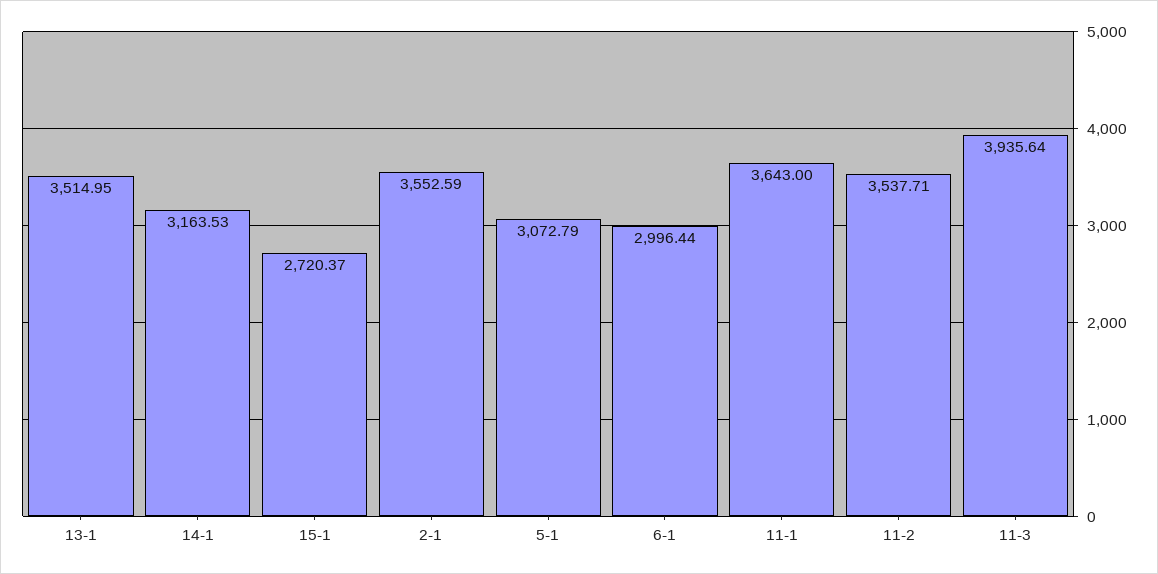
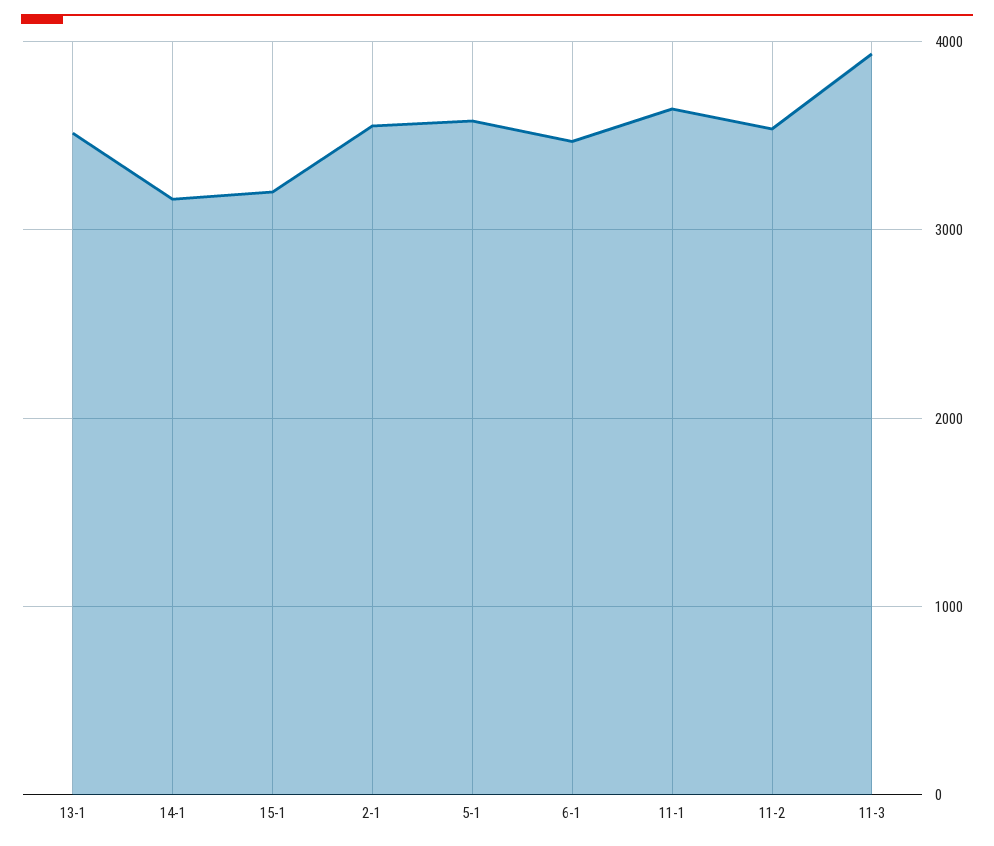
  {
    "13-1": 3514.95,
    "14-1": 3163.53,
-   "15-1": 2720.37,
+   "15-1": 3200,
    "2-1": 3552.59,
-   "5-1": 3072.79,
+   "5-1": 3600,
-   "6-1": 2996.44,
+   "6-1": 3500,
    "11-1": 3643,
    "11-2": 3537.71,
    "11-3": 3935.64
  }

